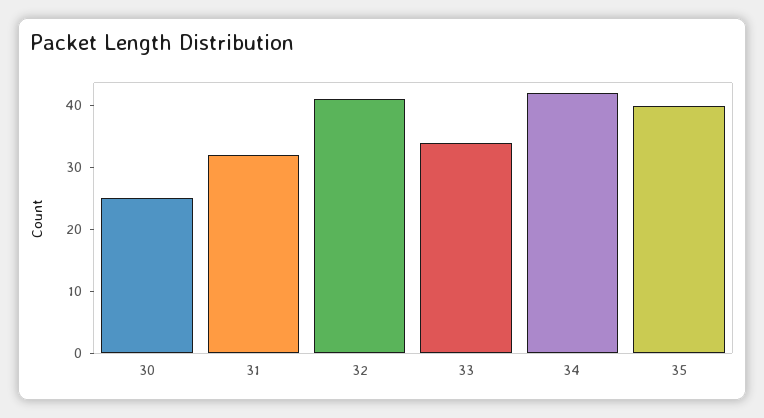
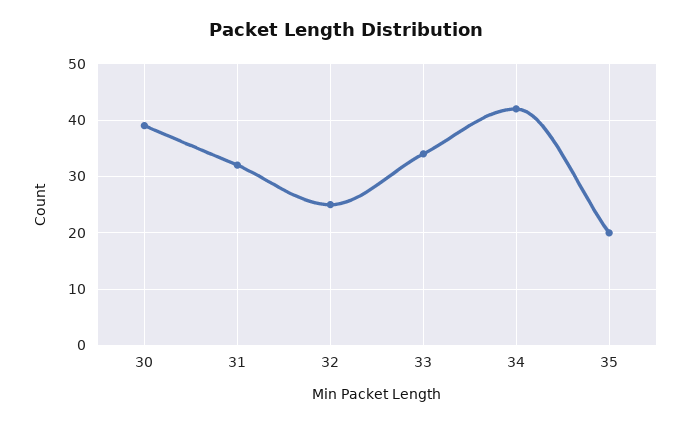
  {
-   "30": 25,
+   "30": 40,
    "31": 30,
-   "32": 40,
+   "32": 25,
    "33": 35,
    "34": 40,
-   "35": 40
+   "35": 20
  }

